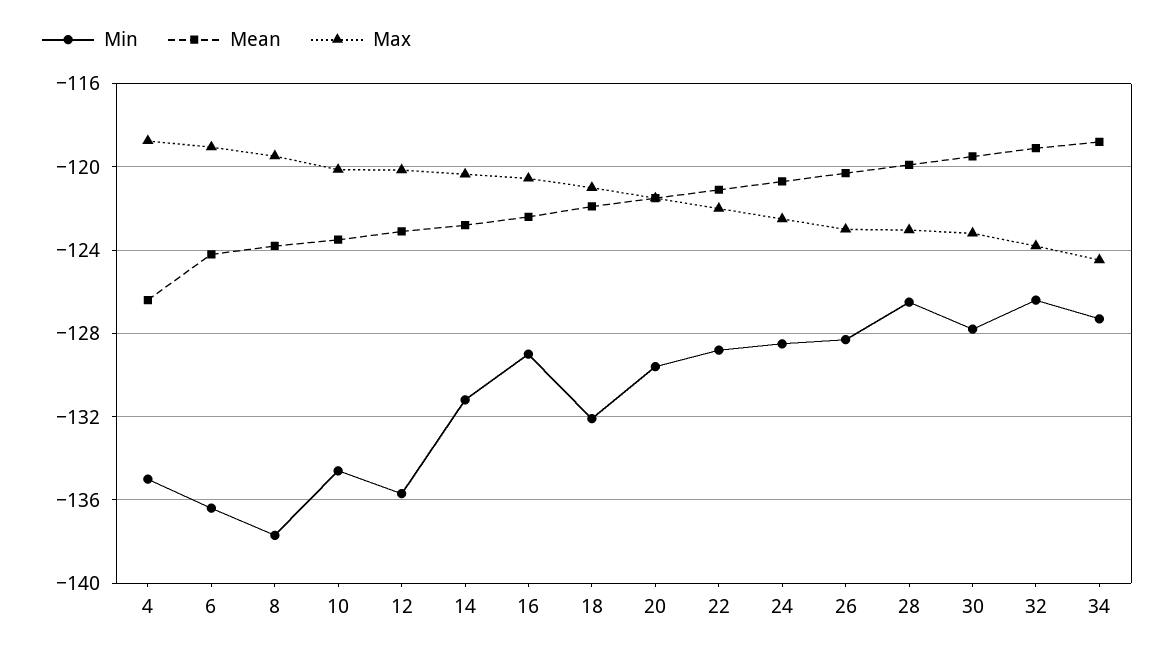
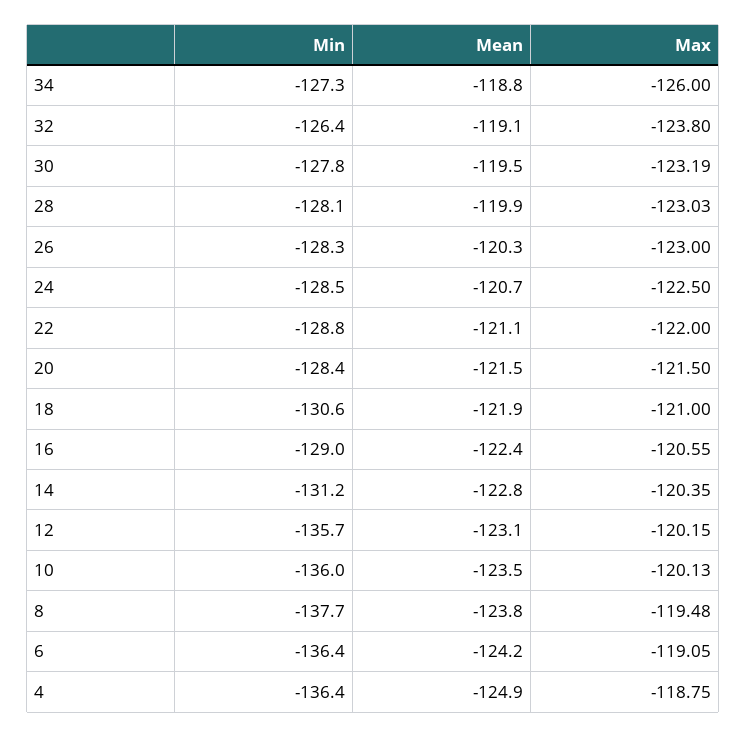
  {
    "Min": {
-     "4": -135,
+     "4": -136.4,
      "6": -136.4,
      "8": -137.7,
-     "10": -134.5,
+     "10": -136,
      "12": -135.7,
      "14": -131.2,
      "16": -129,
-     "18": -132,
+     "18": -130.6,
-     "20": -129.5,
+     "20": -128.4,
      "22": -128.8,
      "24": -128.5,
      "26": -128.3,
-     "28": -126.5,
+     "28": -128.1,
      "30": -127.8,
      "32": -126.4,
      "34": -127.3
    },
    "Mean": {
-     "4": -126.5,
+     "4": -124.9,
      "6": -124.2,
      "8": -123.8,
      "10": -123.5,
      "12": -123.1,
      "14": -122.8,
      "16": -122.4,
      "18": -121.9,
      "20": -121.5,
      "22": -121.1,
      "24": -120.7,
      "26": -120.3,
      "28": -119.9,
      "30": -119.5,
      "32": -119.1,
      "34": -118.8
    },
    "Max": {
      "4": -118.75,
      "6": -119.05,
      "8": -119.48,
      "10": -120.13,
      "12": -120.15,
      "14": -120.35,
      "16": -120.55,
      "18": -121,
      "20": -121.5,
      "22": -122,
      "24": -122.5,
      "26": -123,
      "28": -123.03,
      "30": -123.19,
      "32": -123.8,
-     "34": -124.5
+     "34": -126
    }
  }

